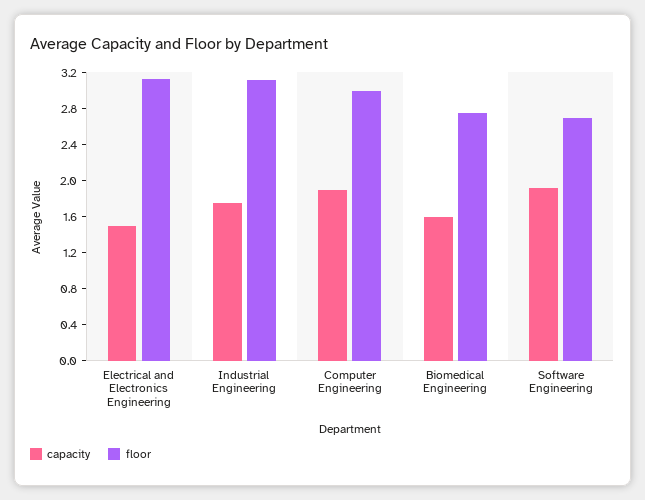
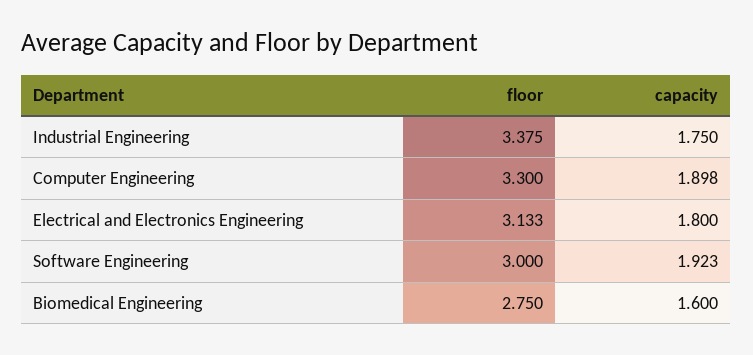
  {
    "capacity": {
-     "Electrical and Electronics Engineering": 1.5,
+     "Electrical and Electronics Engineering": 1.8,
      "Industrial Engineering": 1.75,
      "Computer Engineering": 1.898,
      "Biomedical Engineering": 1.6,
      "Software Engineering": 1.923
    },
    "floor": {
      "Electrical and Electronics Engineering": 3.133,
-     "Industrial Engineering": 3.1,
+     "Industrial Engineering": 3.375,
-     "Computer Engineering": 3,
+     "Computer Engineering": 3.3,
      "Biomedical Engineering": 2.75,
-     "Software Engineering": 2.7
+     "Software Engineering": 3
    }
  }

